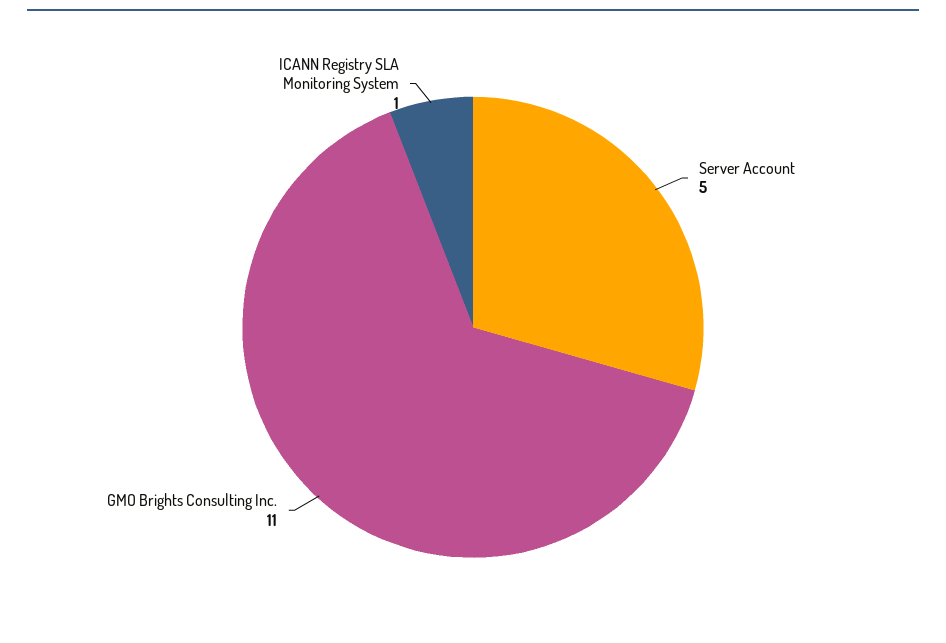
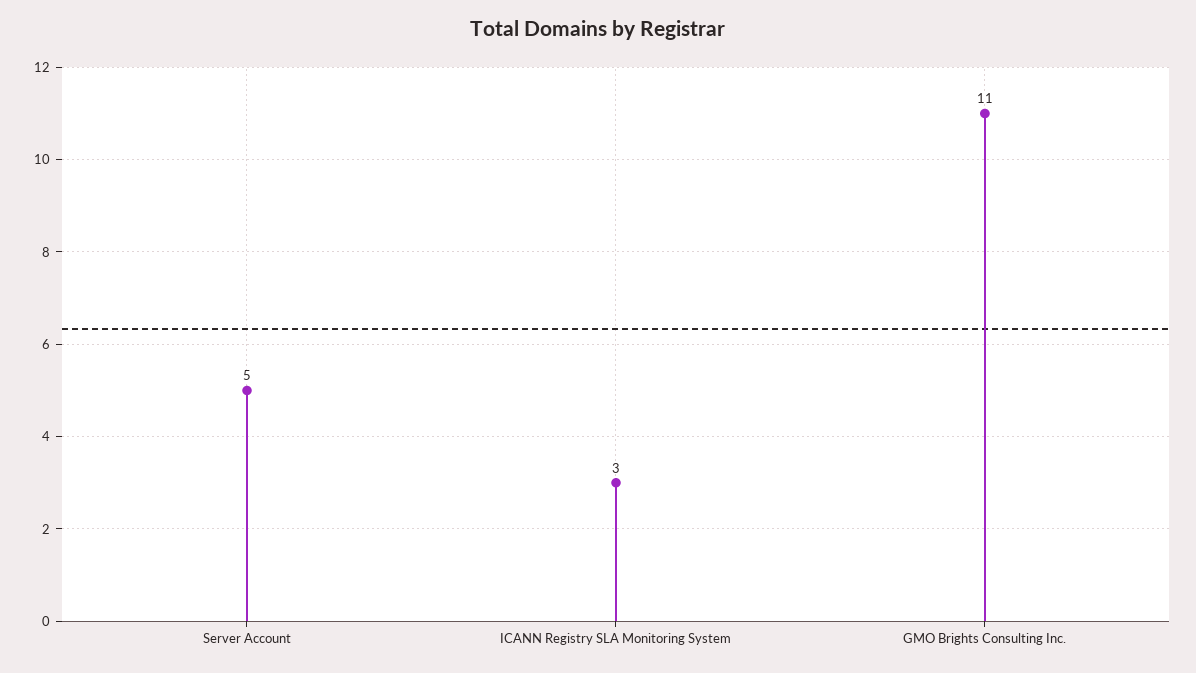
  {
    "Server Account": 5,
    "GMO Brights Consulting Inc.": 11,
-   "ICANN Registry SLA Monitoring System": 1
+   "ICANN Registry SLA Monitoring System": 3
  }

